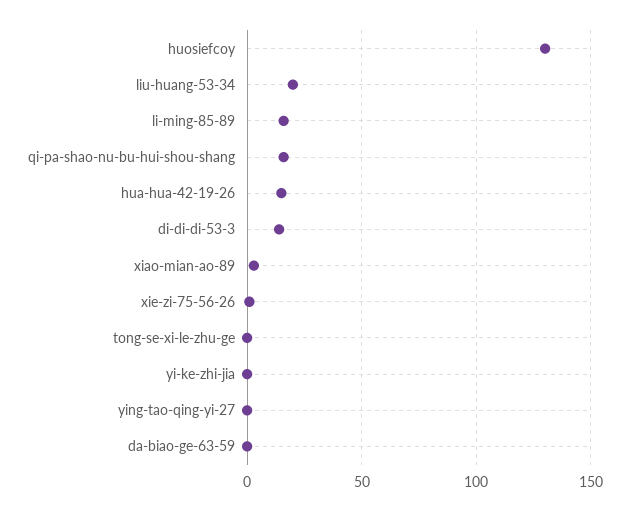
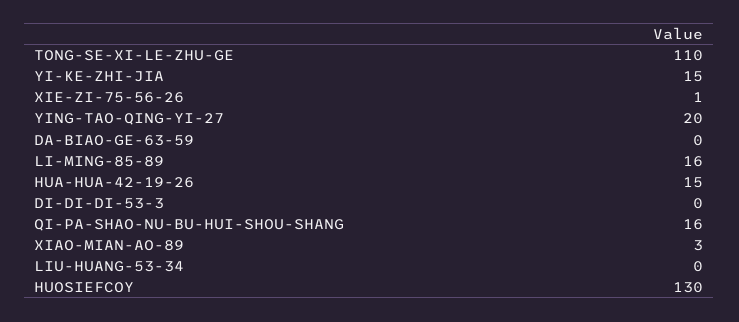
  {
    "huosiefcoy": 130,
-   "liu-huang-53-34": 20,
+   "liu-huang-53-34": 0,
    "li-ming-85-89": 16,
    "qi-pa-shao-nu-bu-hui-shou-shang": 16,
    "hua-hua-42-19-26": 15,
-   "di-di-di-53-3": 15,
+   "di-di-di-53-3": 0,
    "xiao-mian-ao-89": 3,
    "xie-zi-75-56-26": 1,
-   "tong-se-xi-le-zhu-ge": 0,
+   "tong-se-xi-le-zhu-ge": 110,
-   "yi-ke-zhi-jia": 0,
+   "yi-ke-zhi-jia": 15,
-   "ying-tao-qing-yi-27": 0,
+   "ying-tao-qing-yi-27": 20,
    "da-biao-ge-63-59": 0
  }

